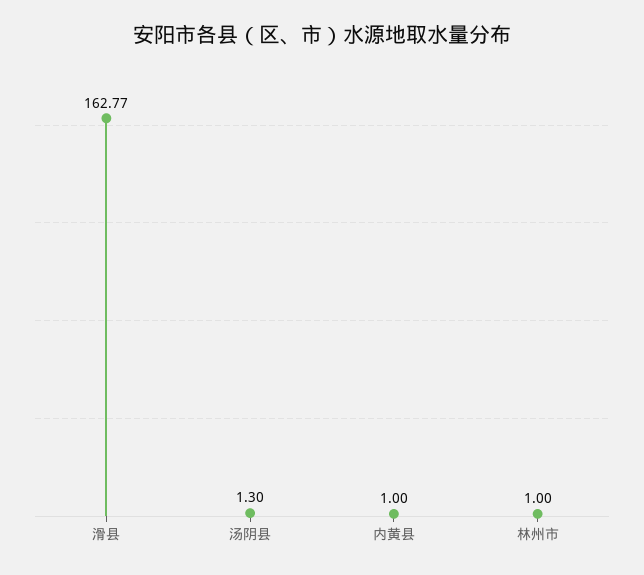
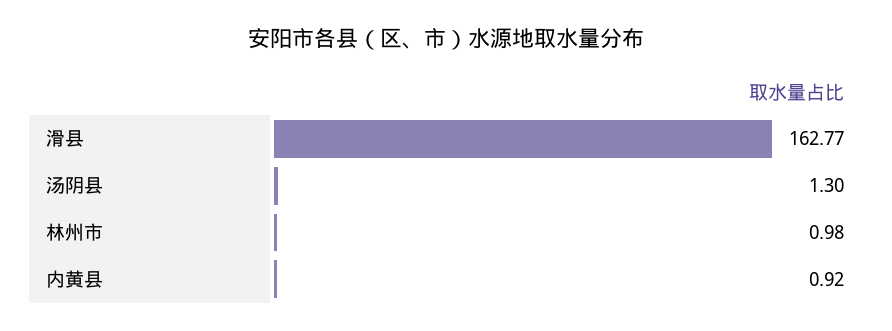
  {
    "滑县": 162.77,
    "汤阴县": 1.3,
-   "内黄县": 1,
+   "内黄县": 0.92,
-   "林州市": 1
+   "林州市": 0.98
  }

